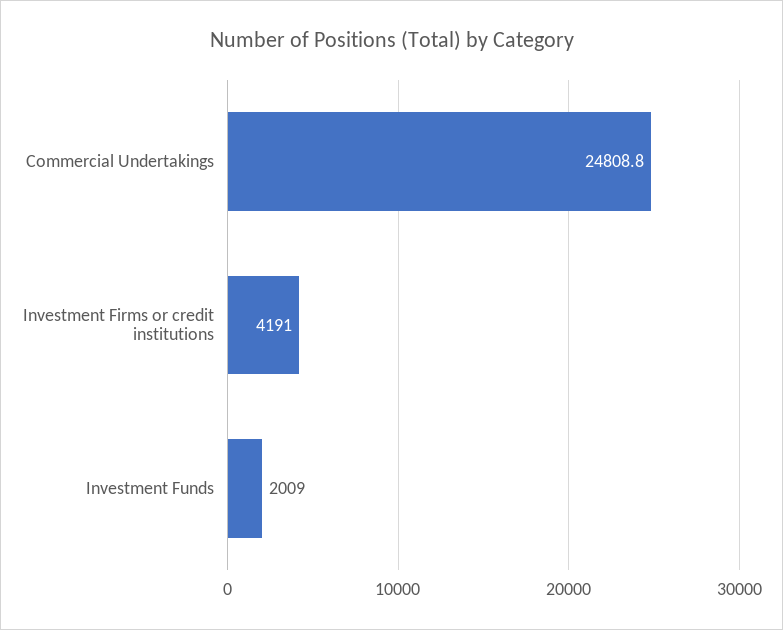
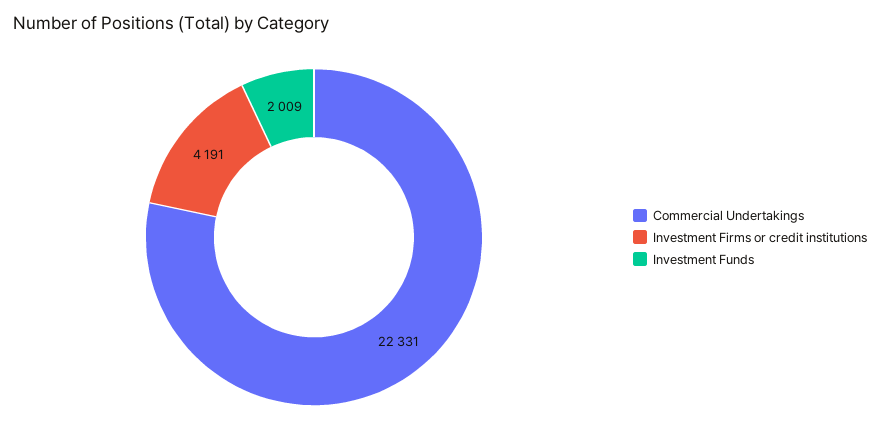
  {
-   "Commercial Undertakings": 24808.8,
+   "Commercial Undertakings": 22331,
    "Investment Firms or credit institutions": 4191,
    "Investment Funds": 2009
  }

